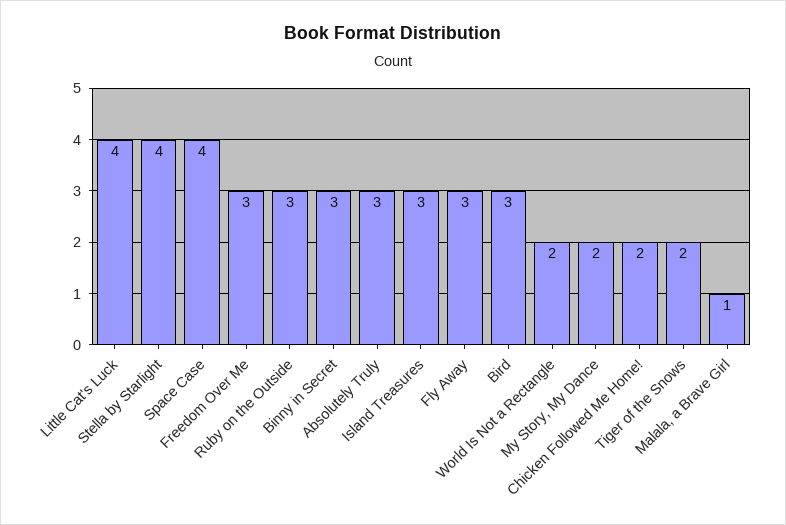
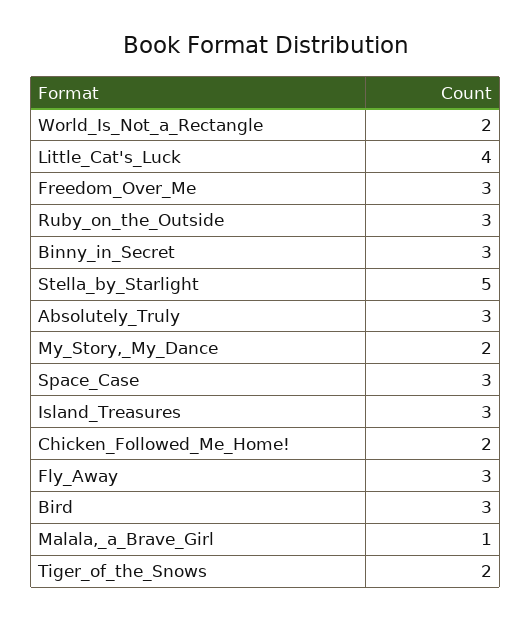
  {
    "Little Cat's Luck": 4,
-   "Stella by Starlight": 4,
+   "Stella by Starlight": 5,
-   "Space Case": 4,
+   "Space Case": 3,
    "Freedom Over Me": 3,
    "Ruby on the Outside": 3,
    "Binny in Secret": 3,
    "Absolutely Truly": 3,
    "Island Treasures": 3,
    "Fly Away": 3,
    "Bird": 3,
    "World Is Not a Rectangle": 2,
    "My Story, My Dance": 2,
    "Chicken Followed Me Home!": 2,
    "Tiger of the Snows": 2,
    "Malala, a Brave Girl": 1
  }

